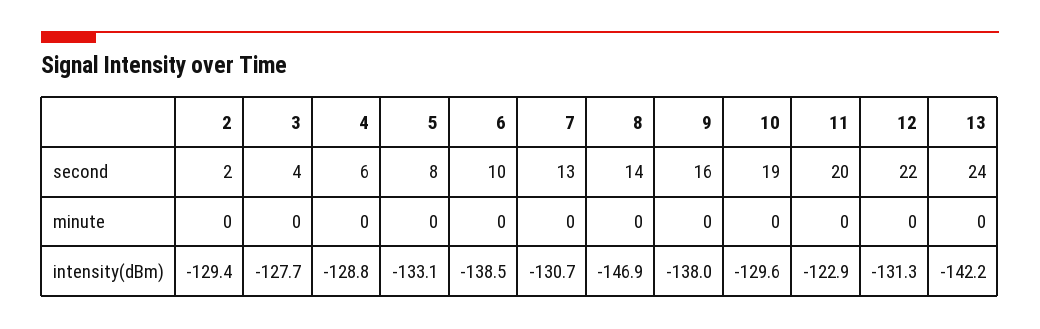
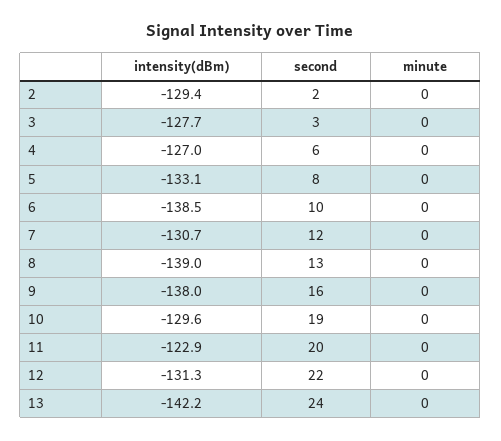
  {
    "2": {
      "second": 2,
      "minute": 0,
      "intensity(dBm)": -129.4
    },
    "3": {
-     "second": 4,
+     "second": 3,
      "minute": 0,
      "intensity(dBm)": -127.7
    },
    "4": {
      "second": 6,
      "minute": 0,
-     "intensity(dBm)": -128.8
+     "intensity(dBm)": -127
    },
    "5": {
      "second": 8,
      "minute": 0,
      "intensity(dBm)": -133.1
    },
    "6": {
      "second": 10,
      "minute": 0,
      "intensity(dBm)": -138.5
    },
    "7": {
-     "second": 13,
+     "second": 12,
      "minute": 0,
      "intensity(dBm)": -130.7
    },
    "8": {
-     "second": 14,
+     "second": 13,
      "minute": 0,
-     "intensity(dBm)": -146.9
+     "intensity(dBm)": -139
    },
    "9": {
      "second": 16,
      "minute": 0,
      "intensity(dBm)": -138
    },
    "10": {
      "second": 19,
      "minute": 0,
      "intensity(dBm)": -129.6
    },
    "11": {
      "second": 20,
      "minute": 0,
      "intensity(dBm)": -122.9
    },
    "12": {
      "second": 22,
      "minute": 0,
      "intensity(dBm)": -131.3
    },
    "13": {
      "second": 24,
      "minute": 0,
      "intensity(dBm)": -142.2
    }
  }

